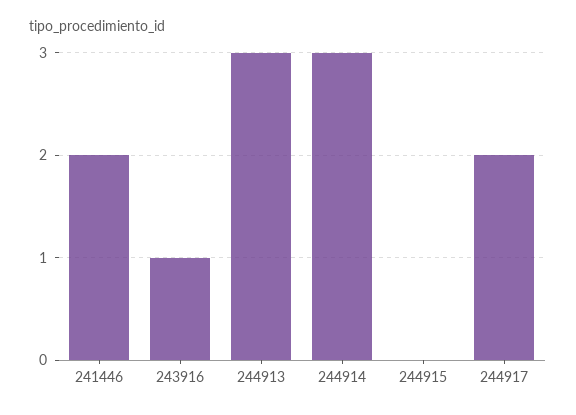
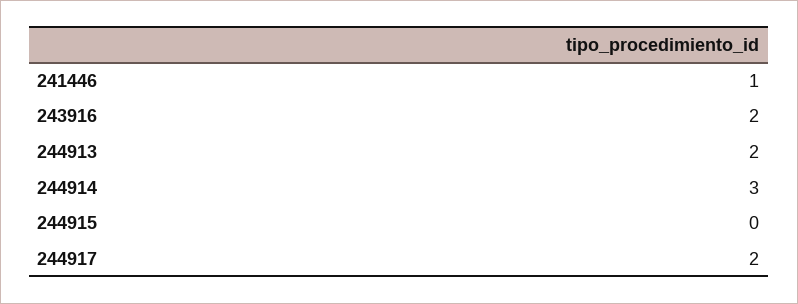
  {
-   "241446": 2,
+   "241446": 1,
-   "243916": 1,
+   "243916": 2,
-   "244913": 3,
+   "244913": 2,
    "244914": 3,
    "244915": 0,
    "244917": 2
  }

